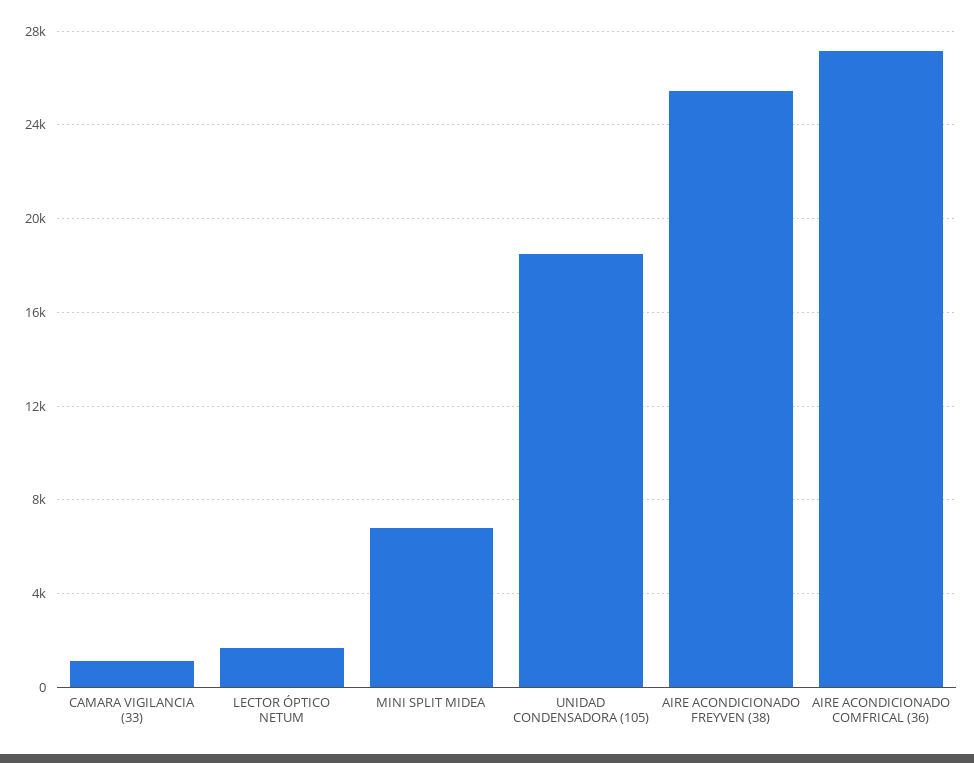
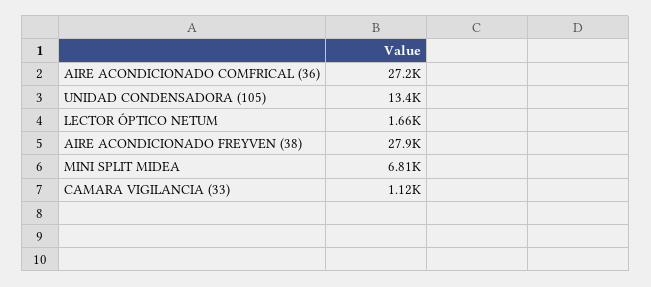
  {
    "CAMARA VIGILANCIA (33)": 1120,
    "LECTOR ÓPTICO NETUM": 1660,
    "MINI SPLIT MIDEA": 6810,
-   "UNIDAD CONDENSADORA (105)": 18500,
+   "UNIDAD CONDENSADORA (105)": 13400,
-   "AIRE ACONDICIONADO FREYVEN (38)": 25500,
+   "AIRE ACONDICIONADO FREYVEN (38)": 27900,
    "AIRE ACONDICIONADO COMFRICAL (36)": 27200
  }

